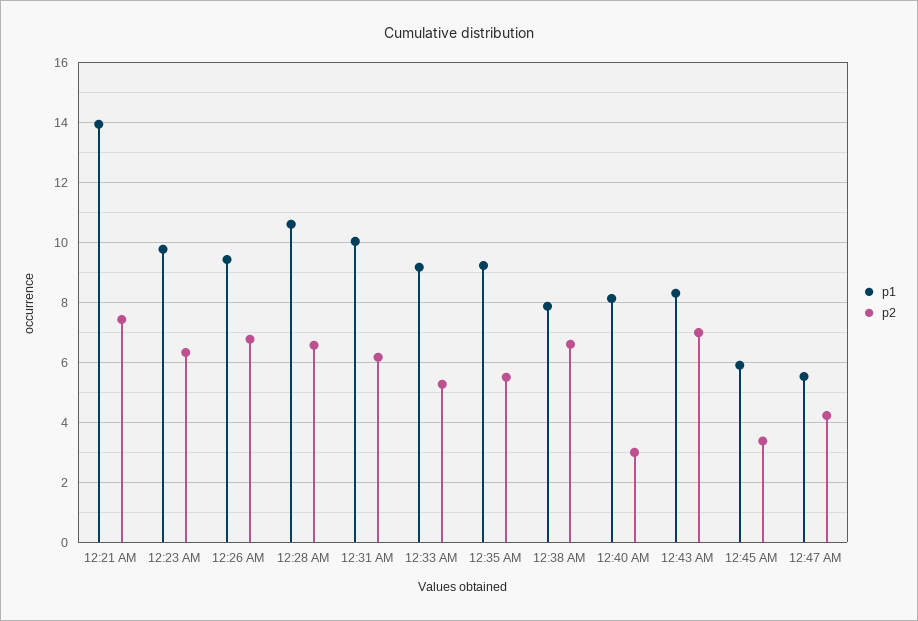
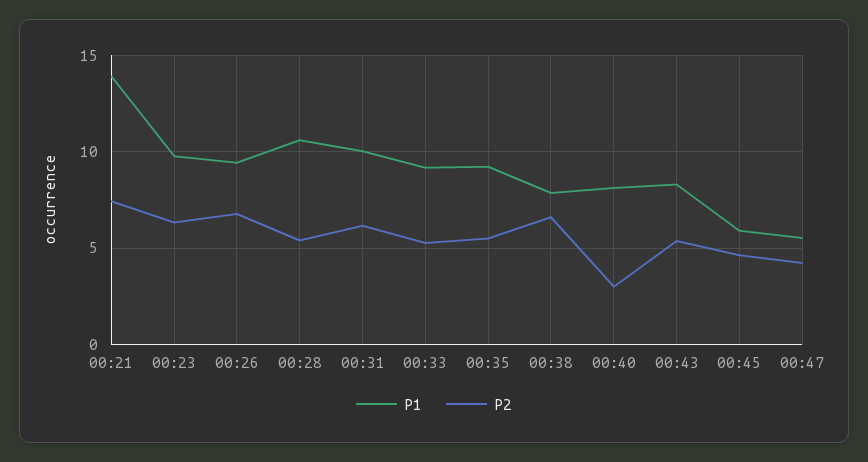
  {
    "p1": {
      "12:21 AM": 14,
      "12:23 AM": 9.8,
      "12:26 AM": 9.4,
      "12:28 AM": 10.6,
      "12:31 AM": 10,
      "12:33 AM": 9.2,
      "12:35 AM": 9.2,
      "12:38 AM": 7.8,
      "12:40 AM": 8.2,
      "12:43 AM": 8.4,
      "12:45 AM": 6,
      "12:47 AM": 5.6
    },
    "p2": {
      "12:21 AM": 7.4,
      "12:23 AM": 6.4,
      "12:26 AM": 6.8,
-     "12:28 AM": 6.6,
+     "12:28 AM": 5.5,
      "12:31 AM": 6.2,
      "12:33 AM": 5.2,
      "12:35 AM": 5.6,
      "12:38 AM": 6.6,
      "12:40 AM": 3,
-     "12:43 AM": 7,
+     "12:43 AM": 5.5,
-     "12:45 AM": 3.4,
+     "12:45 AM": 4.5,
      "12:47 AM": 4.2
    }
  }

